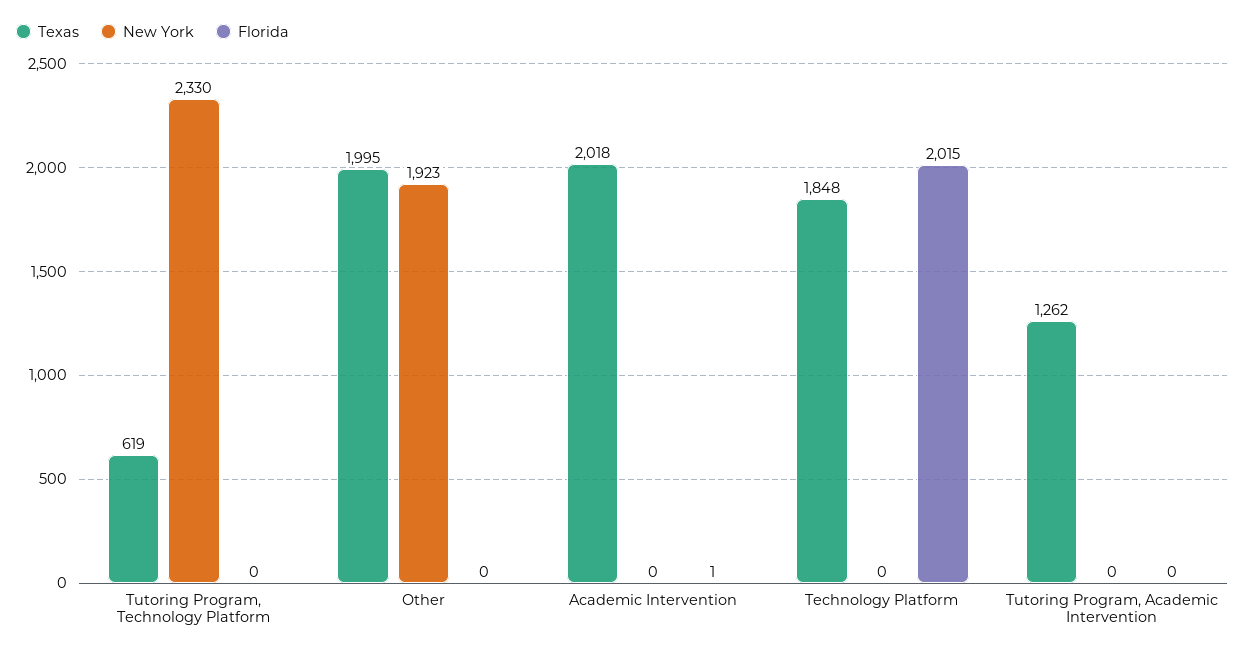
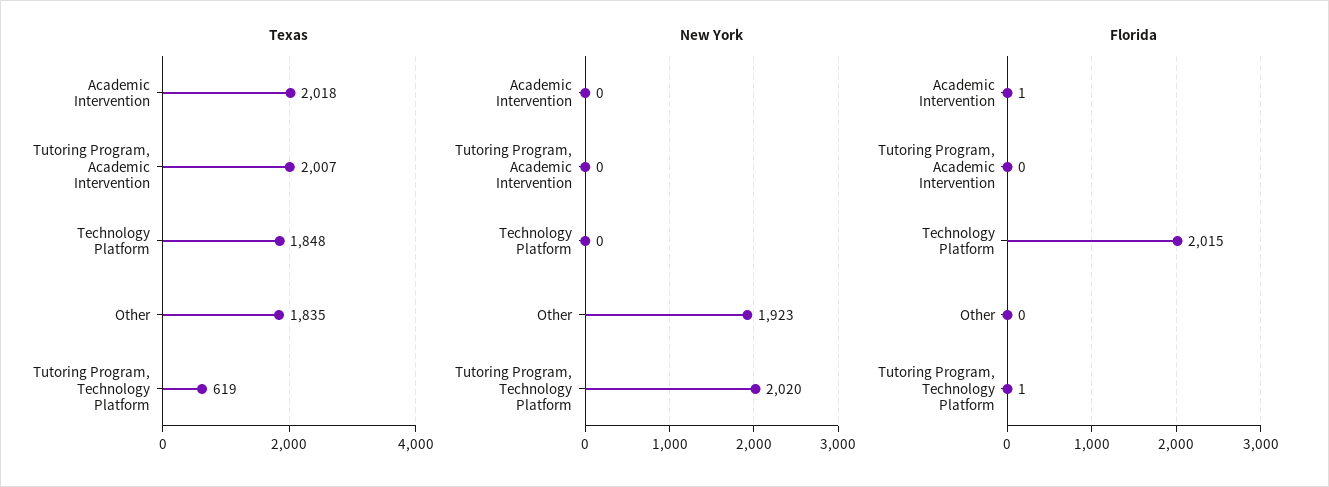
  {
    "Texas": {
      "Tutoring Program, Technology Platform": 619,
-     "Other": 1995,
+     "Other": 1835,
      "Academic Intervention": 2018,
      "Technology Platform": 1848,
-     "Tutoring Program, Academic Intervention": 1262
+     "Tutoring Program, Academic Intervention": 2007
    },
    "New York": {
-     "Tutoring Program, Technology Platform": 2330,
+     "Tutoring Program, Technology Platform": 2020,
      "Other": 1923,
      "Academic Intervention": 0,
      "Technology Platform": 0,
      "Tutoring Program, Academic Intervention": 0
    },
    "Florida": {
-     "Tutoring Program, Technology Platform": 0,
+     "Tutoring Program, Technology Platform": 1,
      "Other": 0,
      "Academic Intervention": 1,
      "Technology Platform": 2015,
      "Tutoring Program, Academic Intervention": 0
    }
  }

